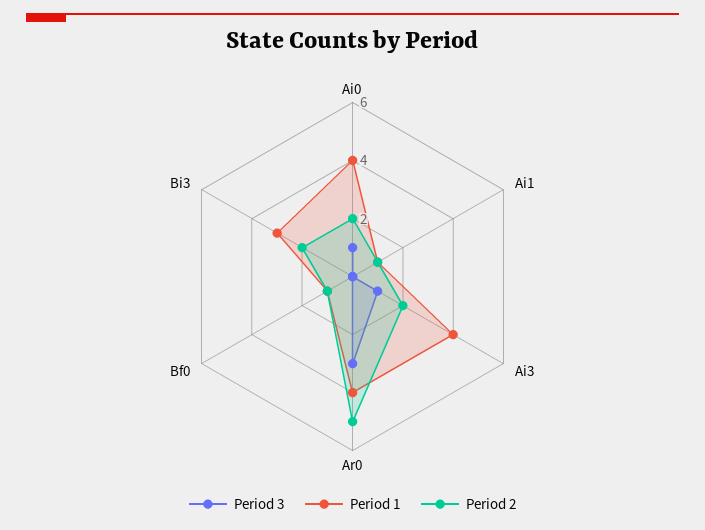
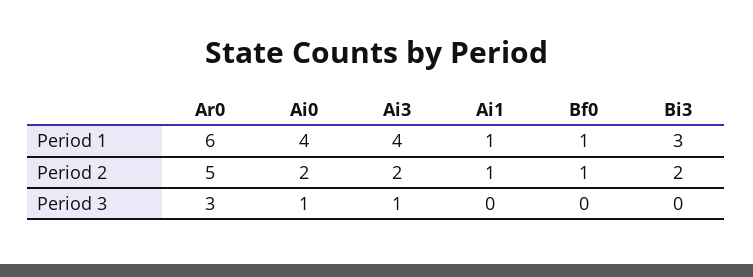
  {
    "Period 3": {
      "Ai0": 1,
      "Ai1": 0,
      "Ai3": 1,
      "Ar0": 3,
      "Bf0": 0,
      "Bi3": 0
    },
    "Period 1": {
      "Ai0": 4,
      "Ai1": 1,
      "Ai3": 4,
-     "Ar0": 4,
+     "Ar0": 6,
      "Bf0": 1,
      "Bi3": 3
    },
    "Period 2": {
      "Ai0": 2,
      "Ai1": 1,
      "Ai3": 2,
      "Ar0": 5,
      "Bf0": 1,
      "Bi3": 2
    }
  }

